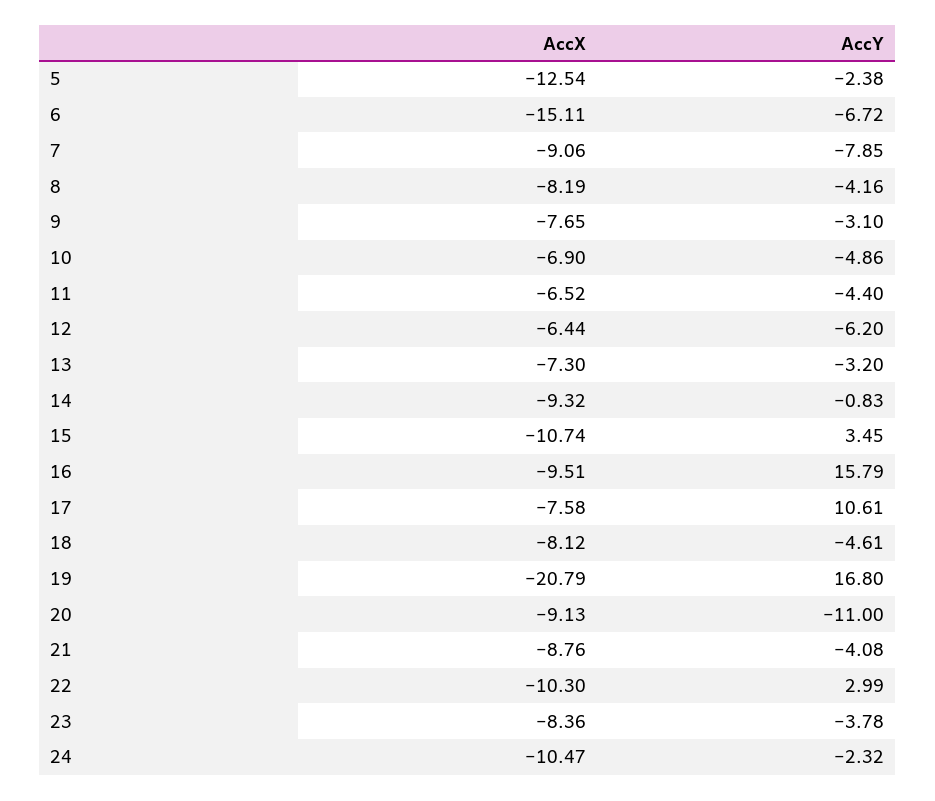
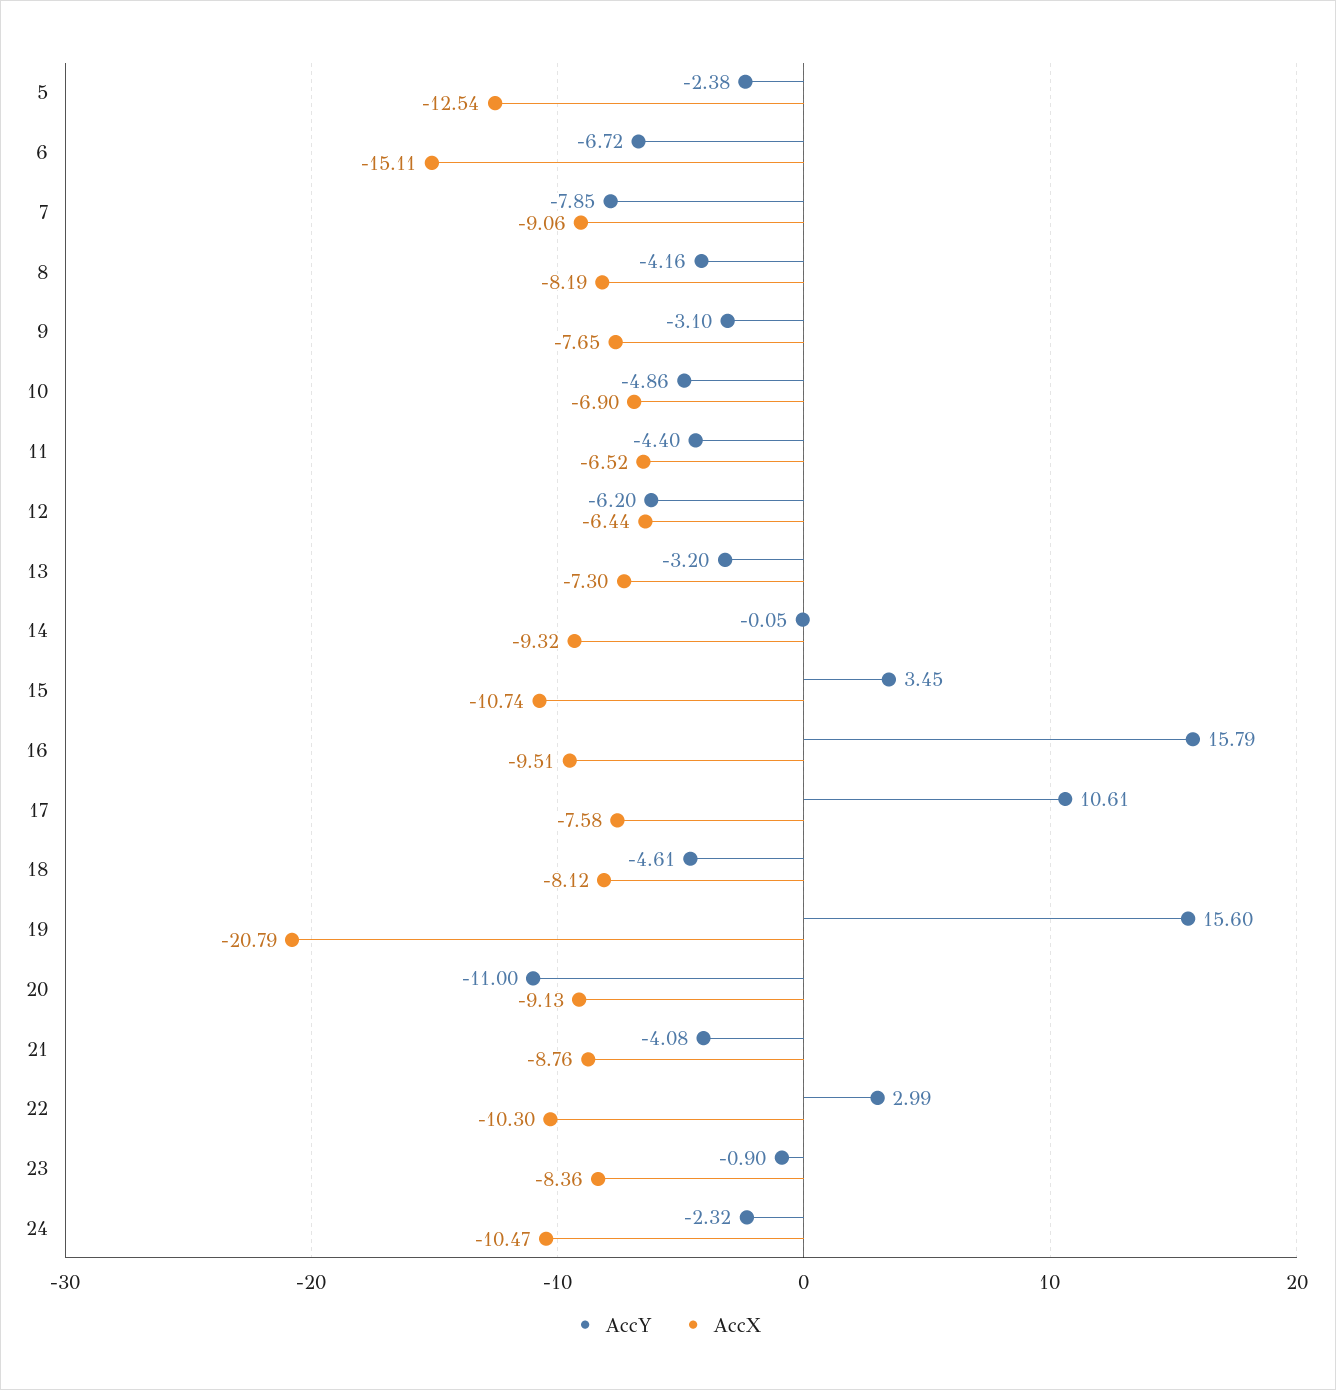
  {
    "AccX": {
      "5": -12.54,
      "6": -15.11,
      "7": -9.06,
      "8": -8.19,
      "9": -7.65,
      "10": -6.9,
      "11": -6.52,
      "12": -6.44,
      "13": -7.3,
      "14": -9.32,
      "15": -10.74,
      "16": -9.51,
      "17": -7.58,
      "18": -8.12,
      "19": -20.79,
      "20": -9.13,
      "21": -8.76,
      "22": -10.3,
      "23": -8.36,
      "24": -10.47
    },
    "AccY": {
      "5": -2.38,
      "6": -6.72,
      "7": -7.85,
      "8": -4.16,
      "9": -3.1,
      "10": -4.86,
      "11": -4.4,
      "12": -6.2,
      "13": -3.2,
-     "14": -0.83,
+     "14": -0.05,
      "15": 3.45,
      "16": 15.79,
      "17": 10.61,
      "18": -4.61,
-     "19": 16.8,
+     "19": 15.6,
      "20": -11,
      "21": -4.08,
      "22": 2.99,
-     "23": -3.78,
+     "23": -0.9,
      "24": -2.32
    }
  }

